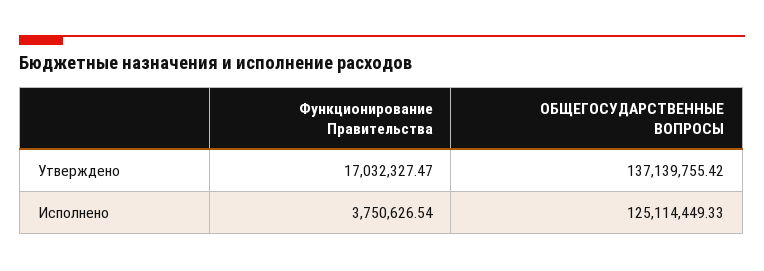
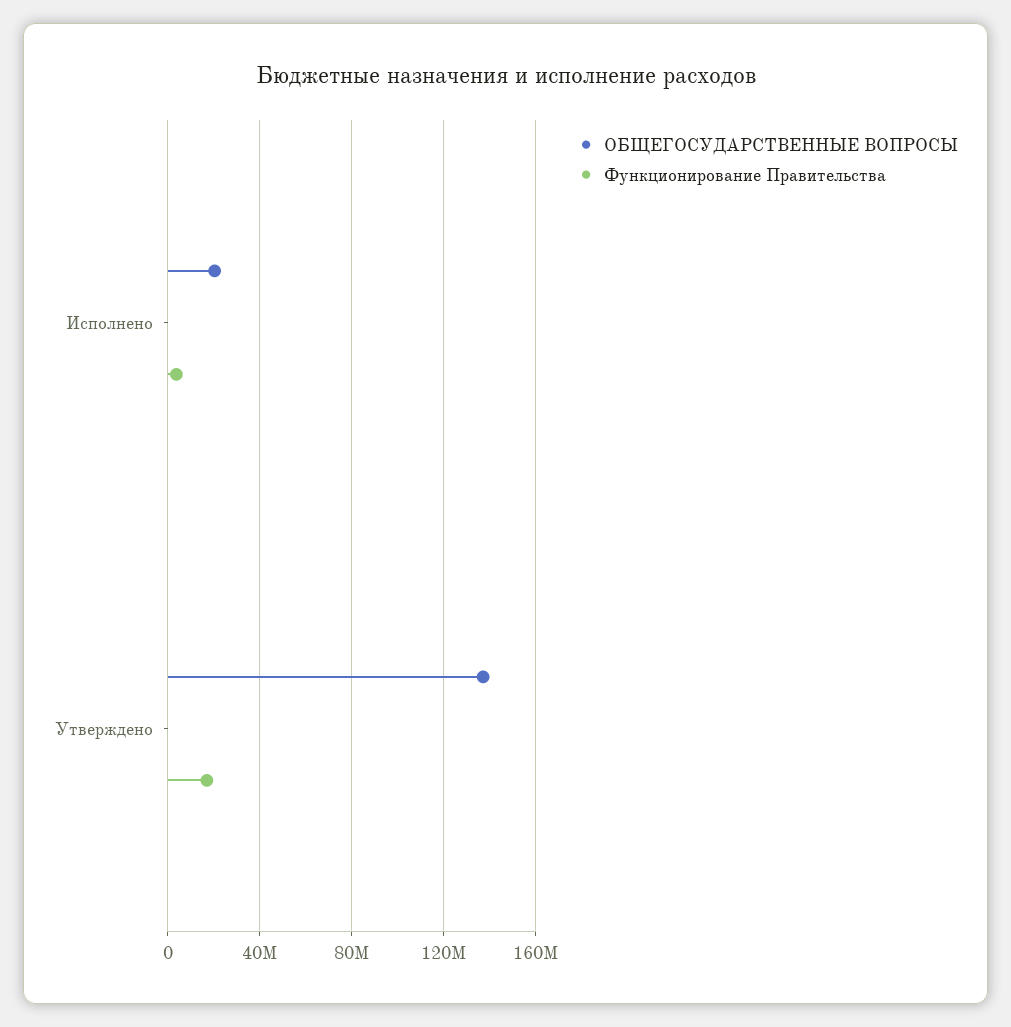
  {
    "Функционирование Правительства": {
      "Утверждено": 17032327.47,
      "Исполнено": 3750626.54
    },
    "ОБЩЕГОСУДАРСТВЕННЫЕ ВОПРОСЫ": {
      "Утверждено": 137139755.42,
-     "Исполнено": 125114449.33
+     "Исполнено": 20000000
    }
  }

